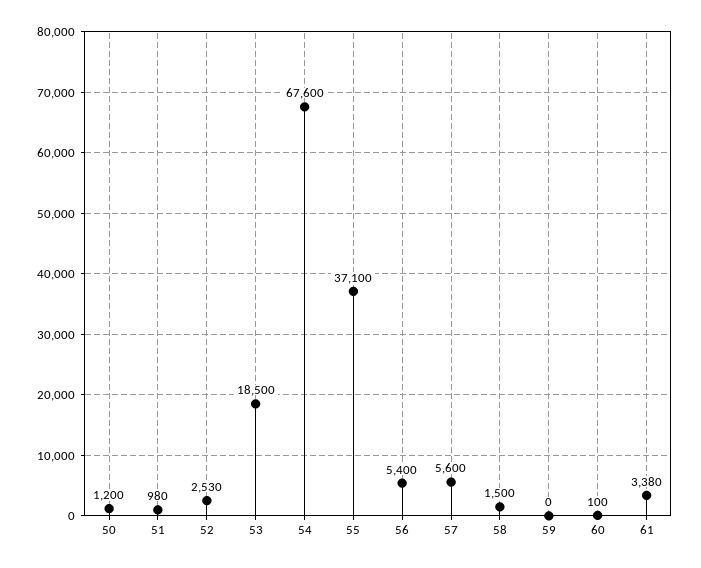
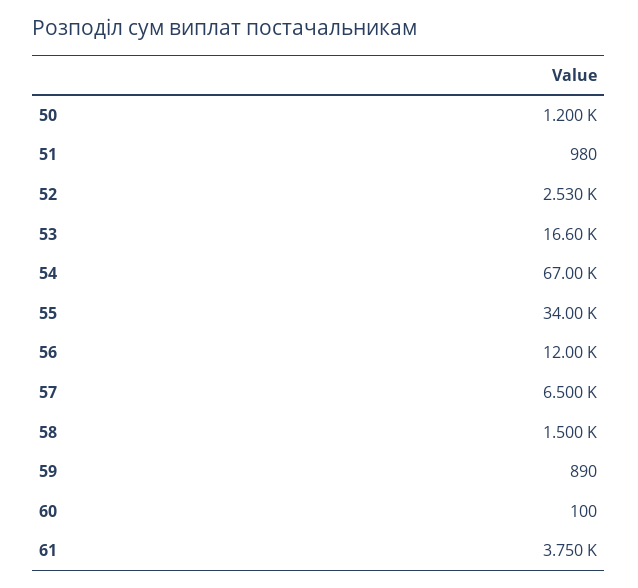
  {
    "50": 1200,
    "51": 980,
    "52": 2530,
-   "53": 18500,
+   "53": 16600,
-   "54": 67600,
+   "54": 67000,
-   "55": 37100,
+   "55": 34000,
-   "56": 5400,
+   "56": 12000,
-   "57": 5600,
+   "57": 6500,
    "58": 1500,
-   "59": 0,
+   "59": 890,
    "60": 100,
-   "61": 3380
+   "61": 3750
  }

